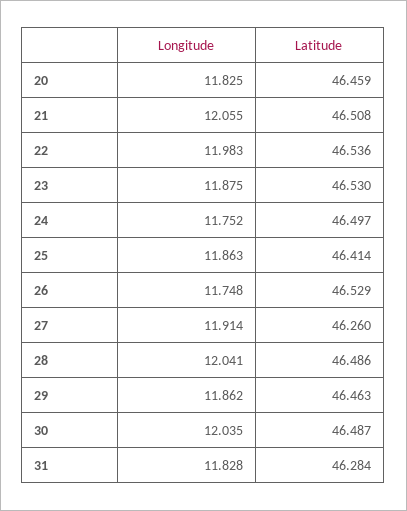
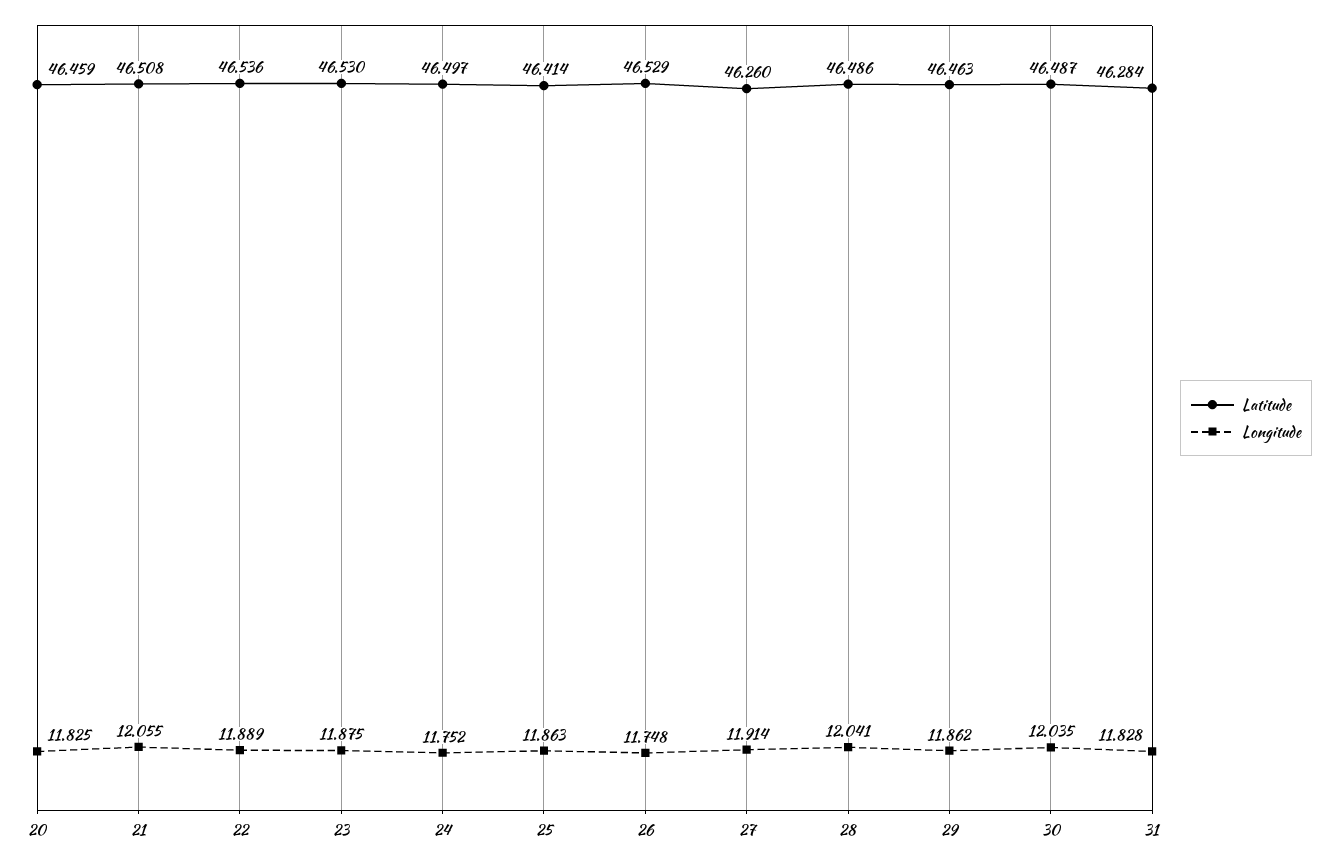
  {
    "Longitude": {
      "20": 11.825,
      "21": 12.055,
-     "22": 11.983,
+     "22": 11.889,
      "23": 11.875,
      "24": 11.752,
      "25": 11.863,
      "26": 11.748,
      "27": 11.914,
      "28": 12.041,
      "29": 11.862,
      "30": 12.035,
      "31": 11.828
    },
    "Latitude": {
      "20": 46.459,
      "21": 46.508,
      "22": 46.536,
      "23": 46.53,
      "24": 46.497,
      "25": 46.414,
      "26": 46.529,
      "27": 46.26,
      "28": 46.486,
      "29": 46.463,
      "30": 46.487,
      "31": 46.284
    }
  }

